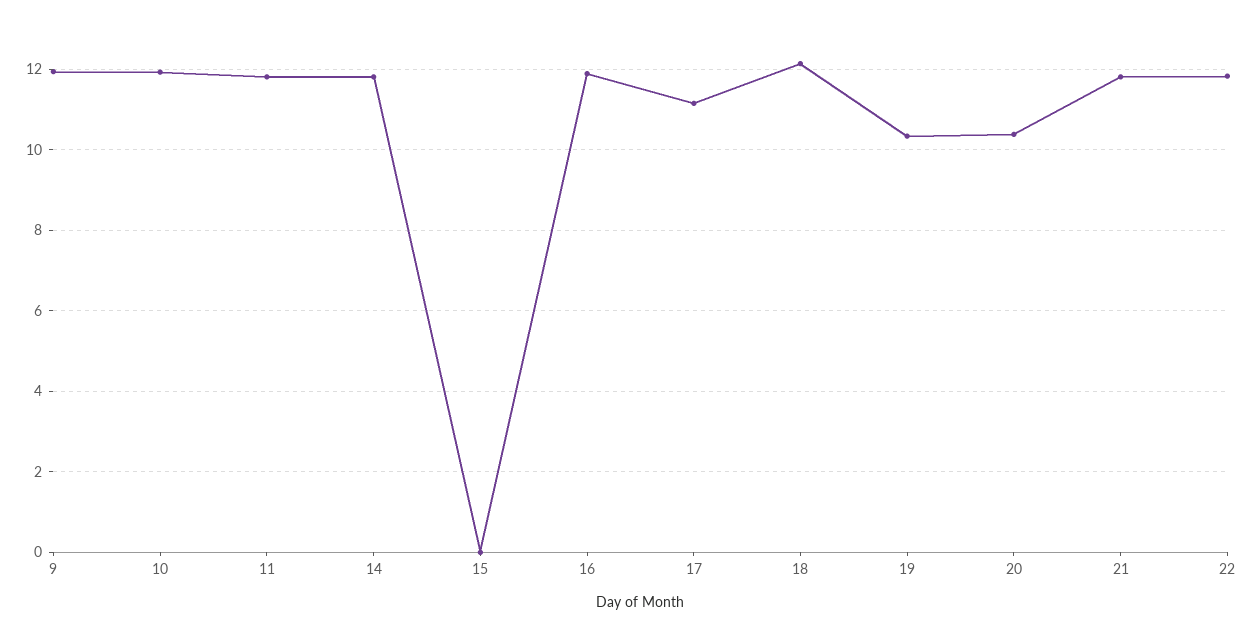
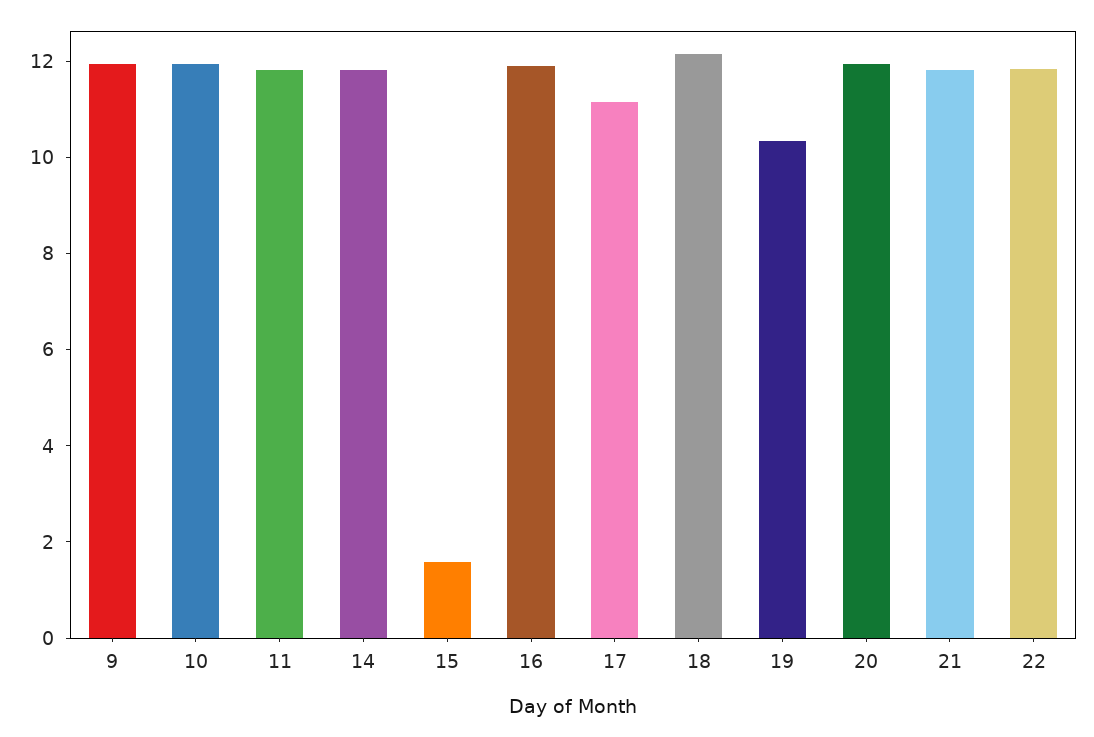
  {
    "9": 12,
    "10": 12,
    "11": 11.8,
    "14": 11.8,
-   "15": 0,
+   "15": 1.5,
    "16": 11.8,
    "17": 11.2,
    "18": 12.2,
    "19": 10.4,
-   "20": 10.4,
+   "20": 12,
    "21": 11.8,
    "22": 11.8
  }

